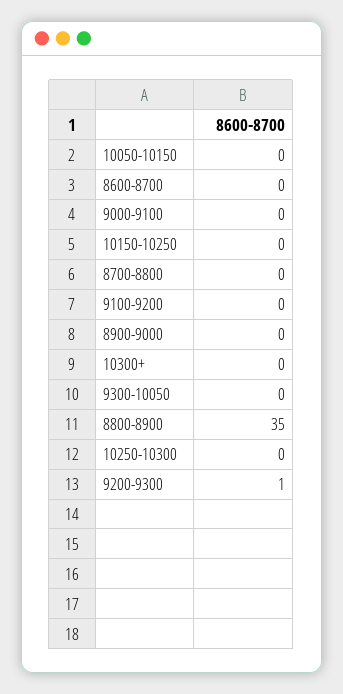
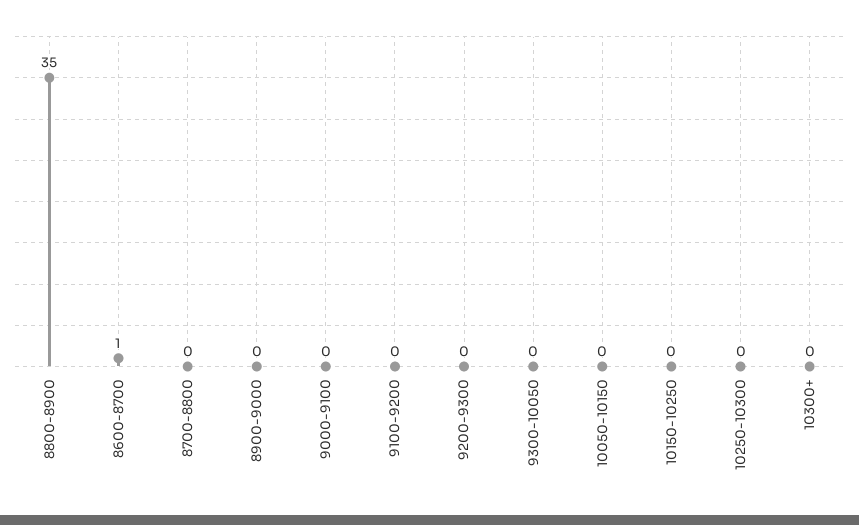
  {
    "10050-10150": 0,
-   "8600-8700": 0,
+   "8600-8700": 1,
    "9000-9100": 0,
    "10150-10250": 0,
    "8700-8800": 0,
    "9100-9200": 0,
    "8900-9000": 0,
    "10300+": 0,
    "9300-10050": 0,
    "8800-8900": 35,
    "10250-10300": 0,
-   "9200-9300": 1
+   "9200-9300": 0
  }

